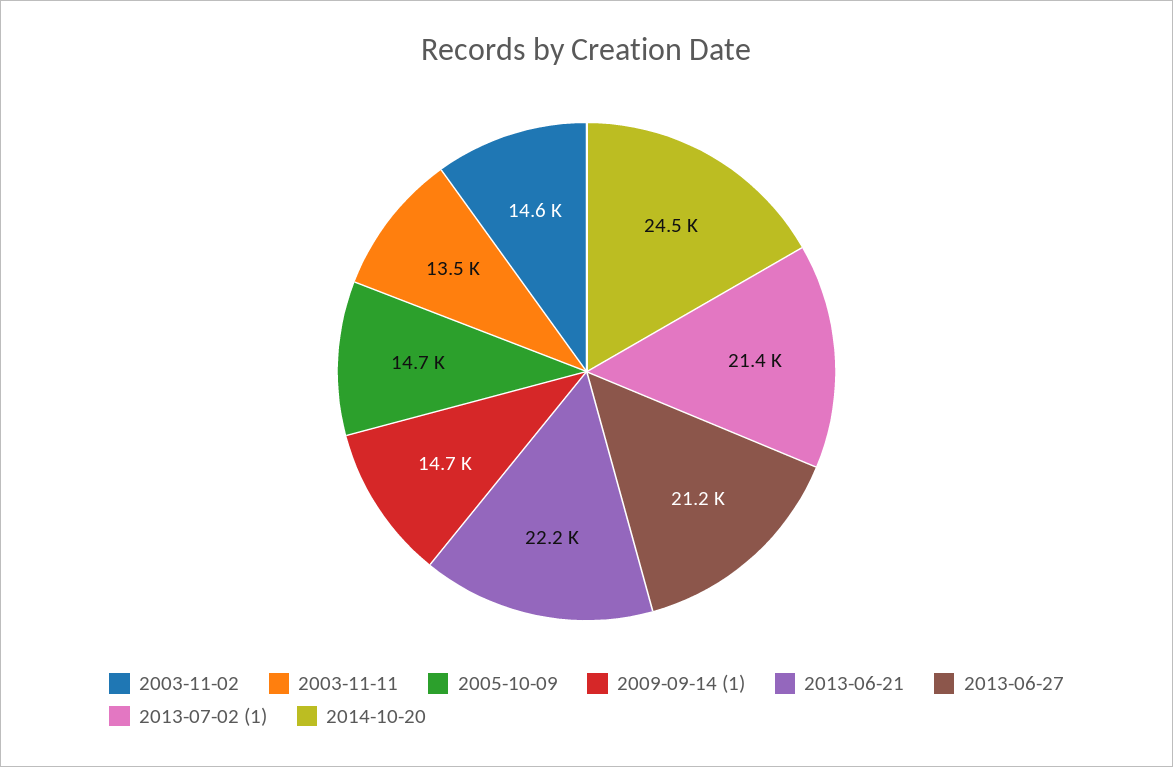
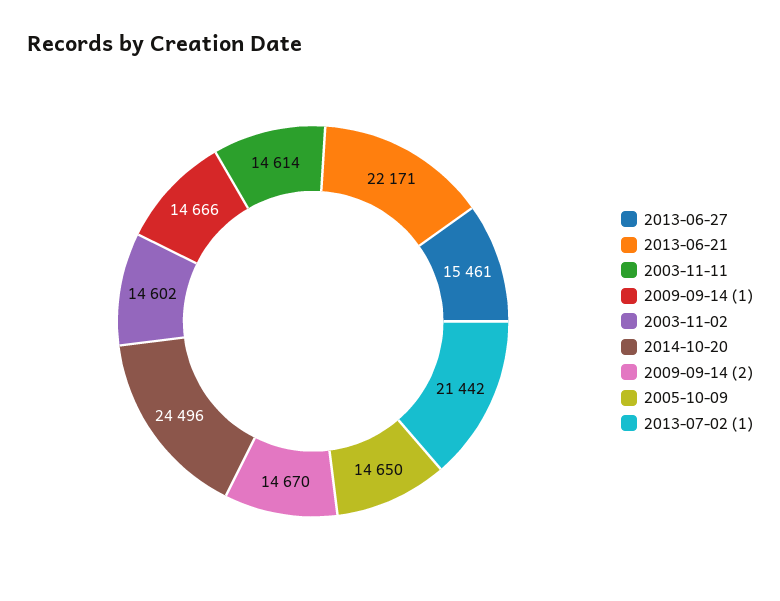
  {
    "2003-11-02": 14602,
-   "2003-11-11": 13500,
+   "2003-11-11": 14614,
    "2005-10-09": 14650,
    "2009-09-14 (1)": 14666,
    "2013-06-21": 22171,
-   "2013-06-27": 21200,
+   "2013-06-27": 15461,
    "2013-07-02 (1)": 21442,
-   "2014-10-20": 24496
+   "2014-10-20": 24496,
+   "2009-09-14 (2)": 14670
  }

